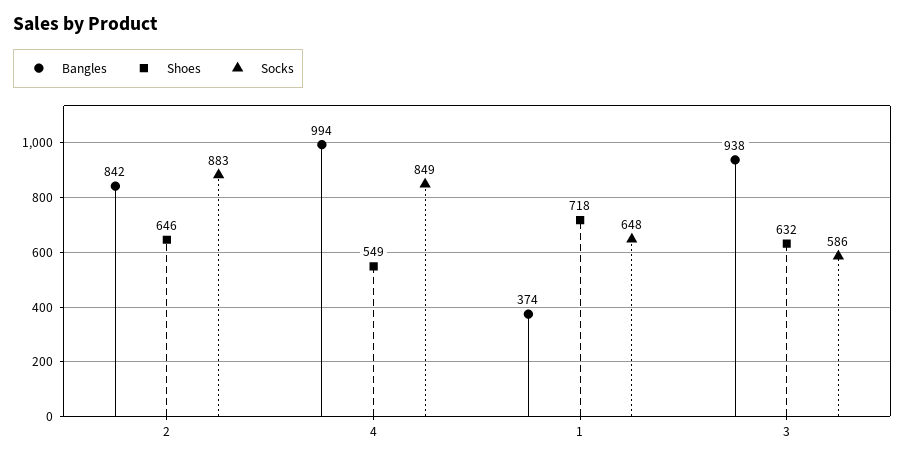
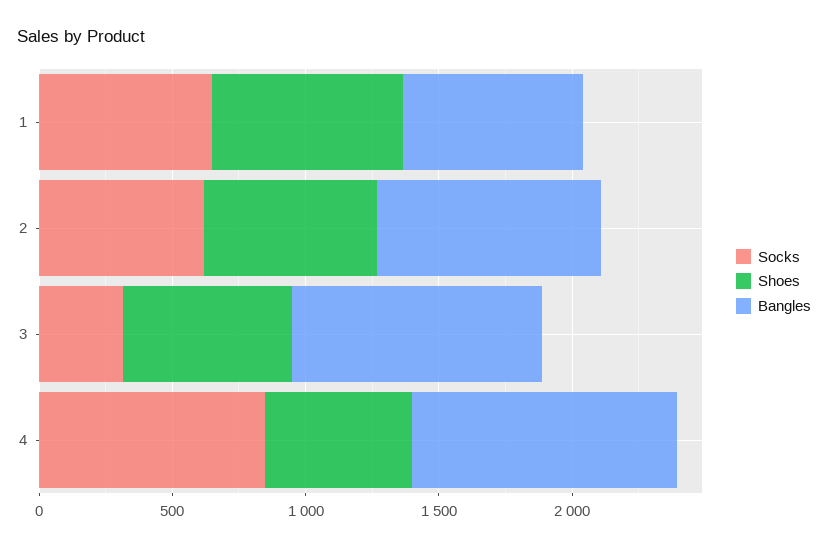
  {
    "Bangles": {
      "2": 842,
      "4": 994,
-     "1": 374,
+     "1": 700,
      "3": 938
    },
    "Shoes": {
      "2": 646,
      "4": 549,
      "1": 718,
      "3": 632
    },
    "Socks": {
-     "2": 883,
+     "2": 600,
      "4": 849,
      "1": 648,
-     "3": 586
+     "3": 300
    }
  }

